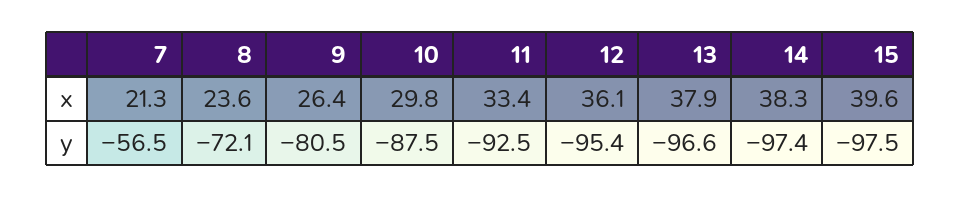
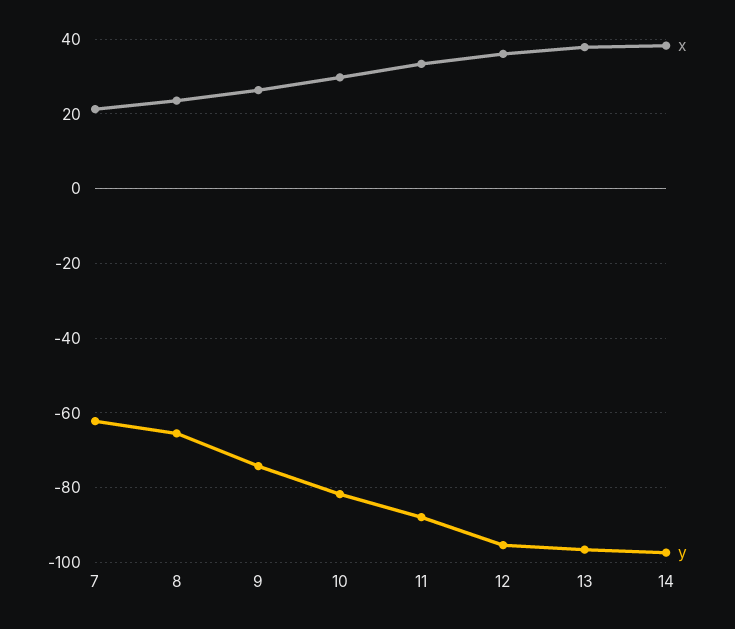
  {
    "x": {
      "7": 21.3,
      "8": 23.6,
      "9": 26.4,
      "10": 29.8,
      "11": 33.4,
      "12": 36.1,
      "13": 37.9,
-     "14": 38.3,
+     "14": 38.3
-     "15": 39.6
    },
    "y": {
-     "7": -56.5,
+     "7": -62,
-     "8": -72.1,
+     "8": -66,
-     "9": -80.5,
+     "9": -74,
-     "10": -87.5,
+     "10": -82,
-     "11": -92.5,
+     "11": -88,
      "12": -95.4,
      "13": -96.6,
-     "14": -97.4,
+     "14": -97.4
-     "15": -97.5
    }
  }

